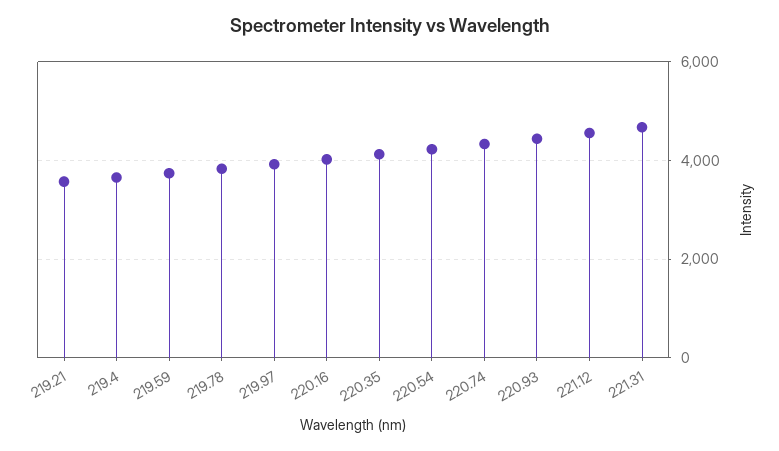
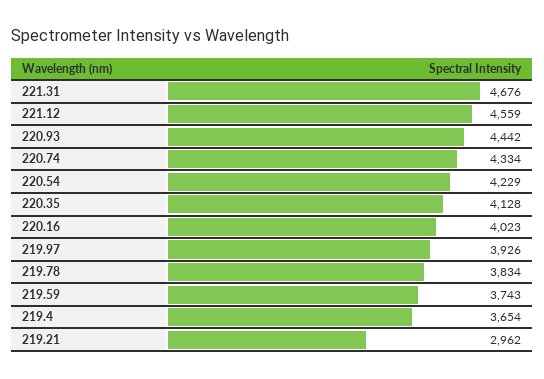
  {
-   "219.21": 3600,
+   "219.21": 2962,
    "219.4": 3654,
    "219.59": 3743,
    "219.78": 3834,
    "219.97": 3926,
    "220.16": 4023,
    "220.35": 4128,
    "220.54": 4229,
    "220.74": 4334,
    "220.93": 4442,
    "221.12": 4559,
    "221.31": 4676
  }

